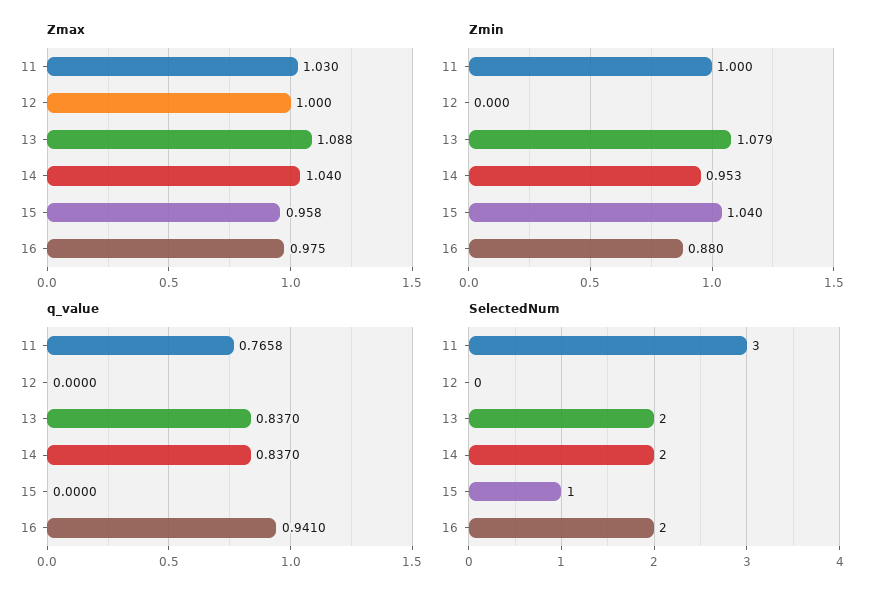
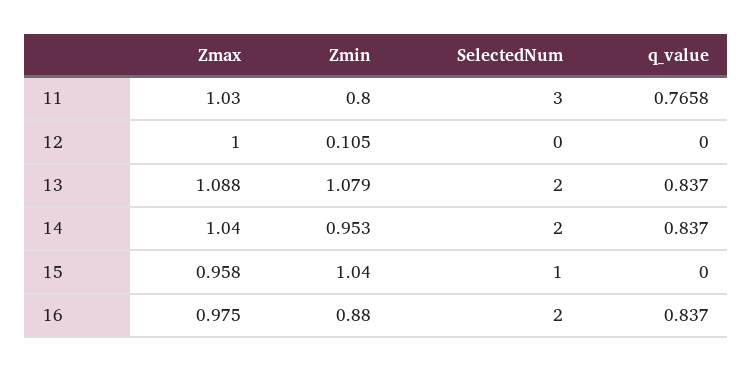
  {
    "Zmax": {
      "11": 1.03,
      "12": 1,
      "13": 1.088,
      "14": 1.04,
      "15": 0.958,
      "16": 0.975
    },
    "Zmin": {
-     "11": 1,
+     "11": 0.8,
-     "12": 0,
+     "12": 0.105,
      "13": 1.079,
      "14": 0.953,
      "15": 1.04,
      "16": 0.88
    },
    "q_value": {
      "11": 0.7658,
      "12": 0,
      "13": 0.837,
      "14": 0.837,
      "15": 0,
-     "16": 0.941
+     "16": 0.837
    },
    "SelectedNum": {
      "11": 3,
      "12": 0,
      "13": 2,
      "14": 2,
      "15": 1,
      "16": 2
    }
  }

